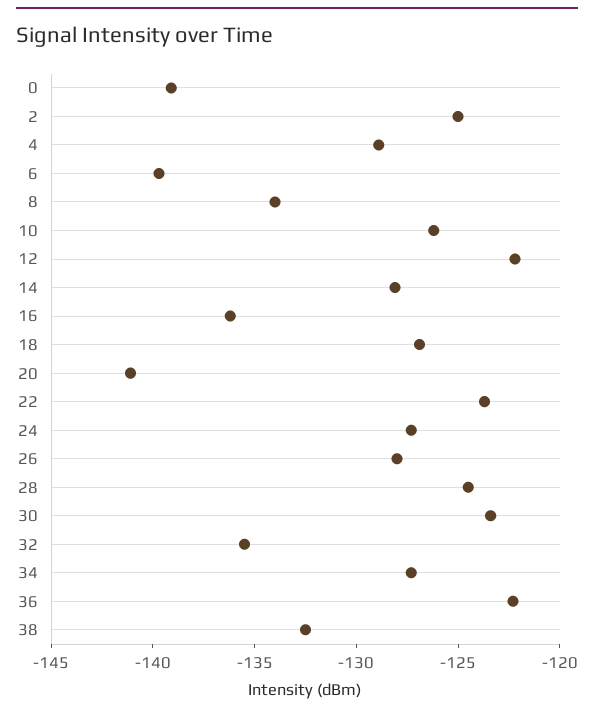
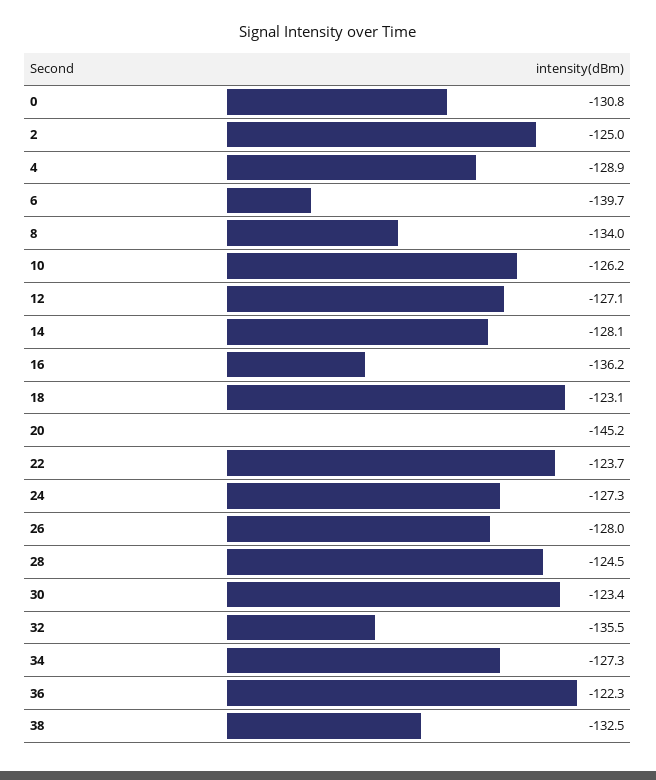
  {
-   "0": -139,
+   "0": -130.8,
    "2": -125,
    "4": -128.9,
    "6": -139.7,
    "8": -134,
    "10": -126.2,
-   "12": -122,
+   "12": -127.1,
    "14": -128.1,
    "16": -136.2,
-   "18": -127,
+   "18": -123.1,
-   "20": -141,
+   "20": -145.2,
    "22": -123.7,
    "24": -127.3,
    "26": -128,
    "28": -124.5,
    "30": -123.4,
    "32": -135.5,
    "34": -127.3,
    "36": -122.3,
    "38": -132.5
  }

